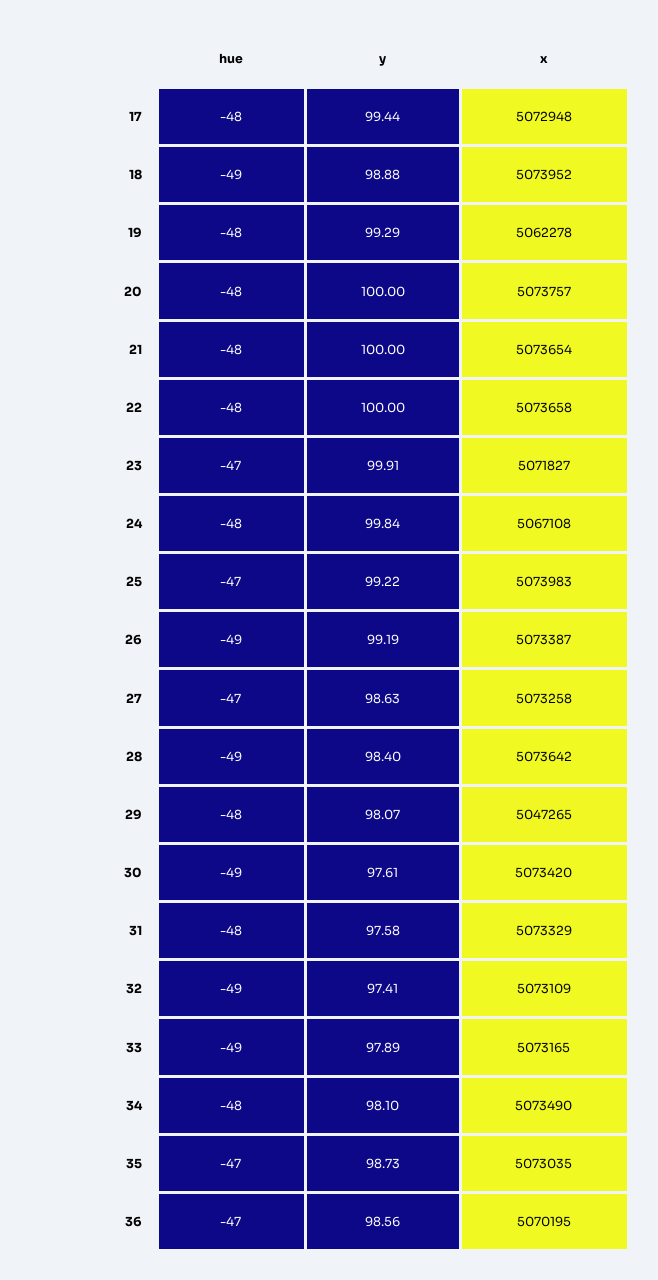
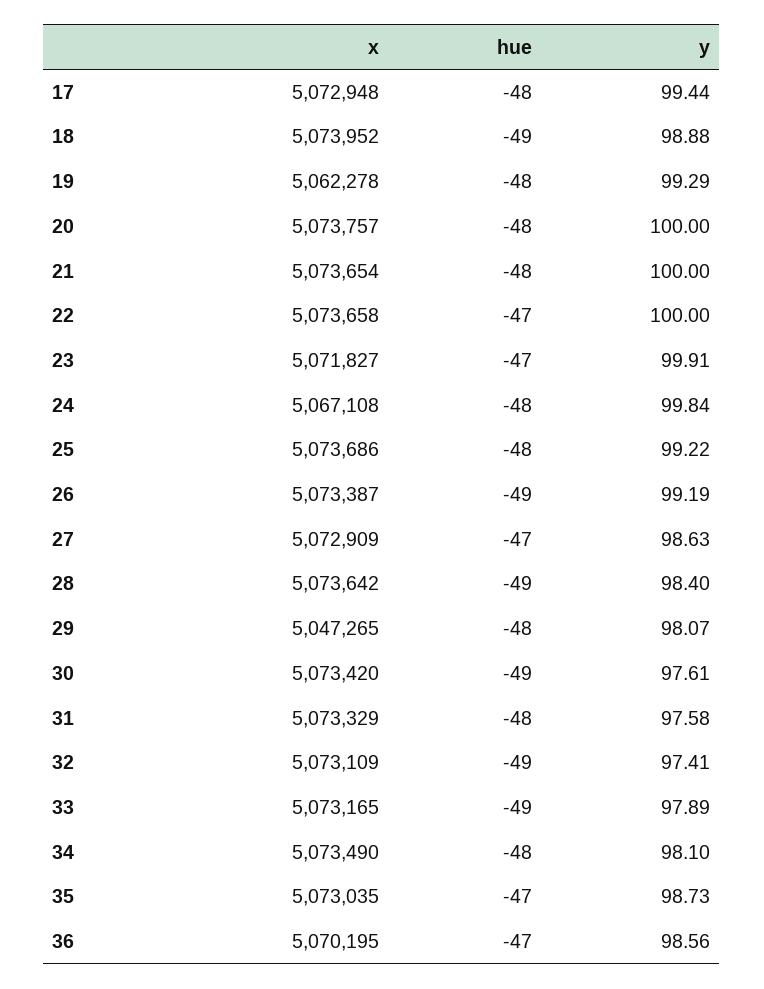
  {
    "hue": {
      "17": -48,
      "18": -49,
      "19": -48,
      "20": -48,
      "21": -48,
-     "22": -48,
+     "22": -47,
      "23": -47,
      "24": -48,
-     "25": -47,
+     "25": -48,
      "26": -49,
      "27": -47,
      "28": -49,
      "29": -48,
      "30": -49,
      "31": -48,
      "32": -49,
      "33": -49,
      "34": -48,
      "35": -47,
      "36": -47
    },
    "y": {
      "17": 99.44,
      "18": 98.88,
      "19": 99.29,
      "20": 100,
      "21": 100,
      "22": 100,
      "23": 99.91,
      "24": 99.84,
      "25": 99.22,
      "26": 99.19,
      "27": 98.63,
      "28": 98.4,
      "29": 98.07,
      "30": 97.61,
      "31": 97.58,
      "32": 97.41,
      "33": 97.89,
      "34": 98.1,
      "35": 98.73,
      "36": 98.56
    },
    "x": {
      "17": 5072948,
      "18": 5073952,
      "19": 5062278,
      "20": 5073757,
      "21": 5073654,
      "22": 5073658,
      "23": 5071827,
      "24": 5067108,
-     "25": 5073983,
+     "25": 5073686,
      "26": 5073387,
-     "27": 5073258,
+     "27": 5072909,
      "28": 5073642,
      "29": 5047265,
      "30": 5073420,
      "31": 5073329,
      "32": 5073109,
      "33": 5073165,
      "34": 5073490,
      "35": 5073035,
      "36": 5070195
    }
  }

